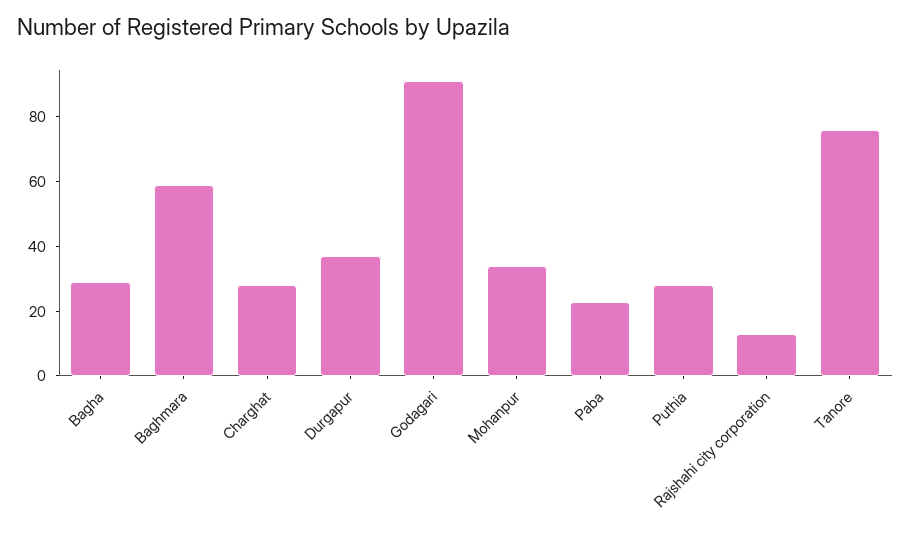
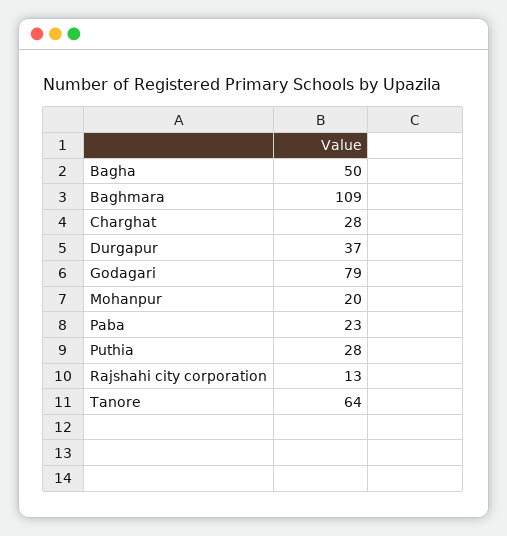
  {
-   "Bagha": 30,
+   "Bagha": 50,
-   "Baghmara": 60,
+   "Baghmara": 109,
    "Charghat": 28,
    "Durgapur": 37,
-   "Godagari": 90,
+   "Godagari": 79,
-   "Mohanpur": 35,
+   "Mohanpur": 20,
    "Paba": 23,
    "Puthia": 28,
    "Rajshahi city corporation": 13,
-   "Tanore": 75
+   "Tanore": 64
  }

